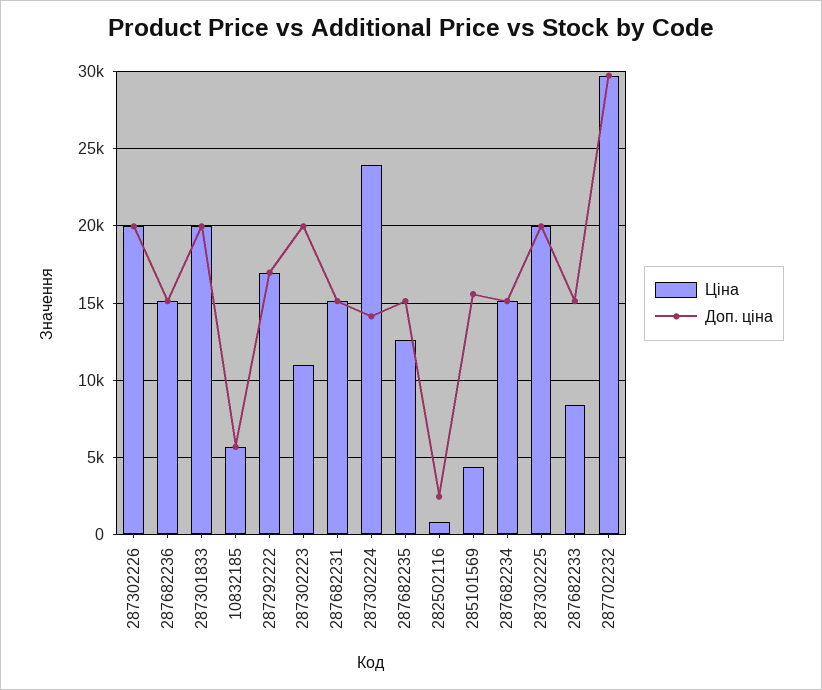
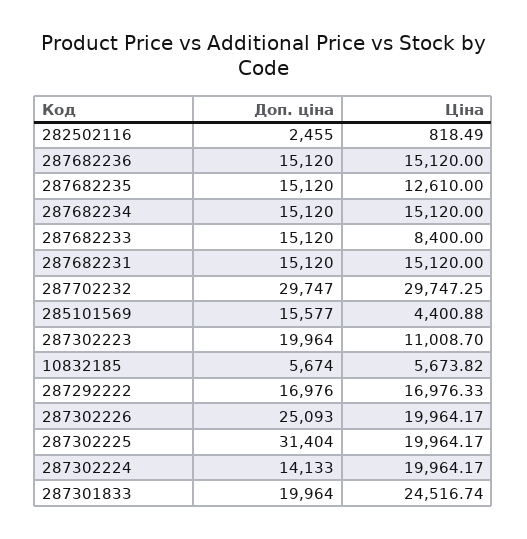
  {
    "Ціна": {
      "287302226": 19964.17,
      "287682236": 15120,
-     "287301833": 20000,
+     "287301833": 24516.74,
      "10832185": 5673.82,
      "287292222": 16976.33,
      "287302223": 11008.7,
      "287682231": 15120,
-     "287302224": 24000,
+     "287302224": 19964.17,
      "287682235": 12610,
      "282502116": 818.49,
      "285101569": 4400.88,
      "287682234": 15120,
      "287302225": 19964.17,
      "287682233": 8400,
      "287702232": 29747.25
    },
    "Доп. ціна": {
-     "287302226": 20000,
+     "287302226": 25093,
      "287682236": 15120,
      "287301833": 19964,
      "10832185": 5674,
      "287292222": 16976,
      "287302223": 19964,
      "287682231": 15120,
      "287302224": 14133,
      "287682235": 15120,
      "282502116": 2455,
      "285101569": 15577,
      "287682234": 15120,
-     "287302225": 20000,
+     "287302225": 31404,
      "287682233": 15120,
      "287702232": 29747
    }
  }

